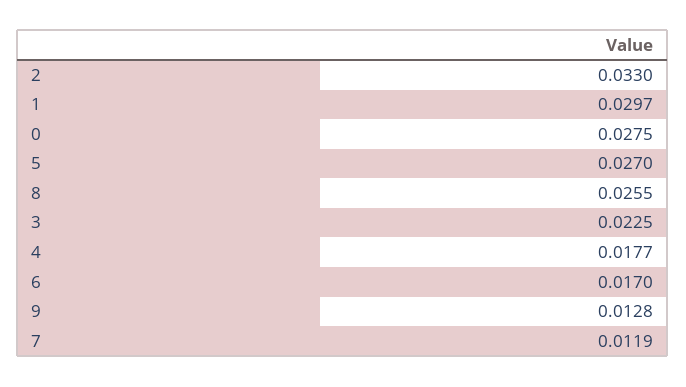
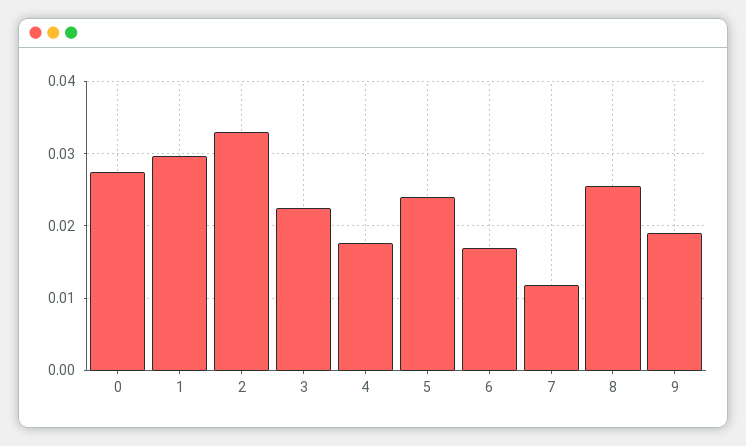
  {
    "2": 0.033,
    "1": 0.0297,
    "0": 0.0275,
-   "5": 0.027,
+   "5": 0.024,
    "8": 0.0255,
    "3": 0.0225,
    "4": 0.0177,
    "6": 0.017,
-   "9": 0.0128,
+   "9": 0.019,
    "7": 0.0119
  }

